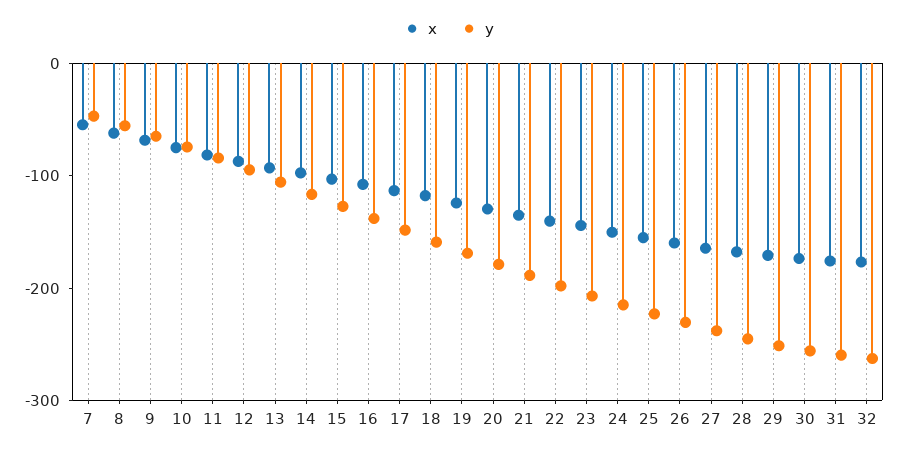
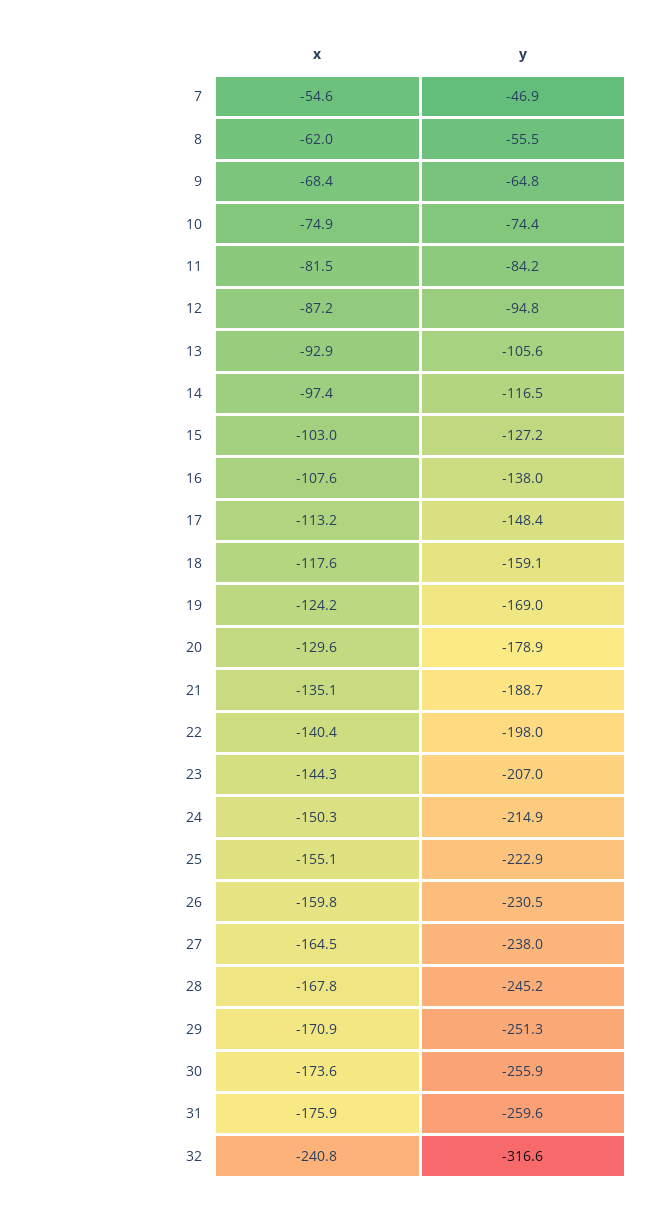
  {
    "x": {
      "7": -54.6,
      "8": -62,
      "9": -68.4,
      "10": -74.9,
      "11": -81.5,
      "12": -87.2,
      "13": -92.9,
      "14": -97.4,
      "15": -103,
      "16": -107.6,
      "17": -113.2,
      "18": -117.6,
      "19": -124.2,
      "20": -129.6,
      "21": -135.1,
      "22": -140.4,
      "23": -144.3,
      "24": -150.3,
      "25": -155.1,
      "26": -159.8,
      "27": -164.5,
      "28": -167.8,
      "29": -170.9,
      "30": -173.6,
      "31": -175.9,
-     "32": -180
+     "32": -240.8
    },
    "y": {
      "7": -46.9,
      "8": -55.5,
      "9": -64.8,
      "10": -74.4,
      "11": -84.2,
      "12": -94.8,
      "13": -105.6,
      "14": -116.5,
      "15": -127.2,
      "16": -138,
      "17": -148.4,
      "18": -159.1,
      "19": -169,
      "20": -178.9,
      "21": -188.7,
      "22": -198,
      "23": -207,
      "24": -214.9,
      "25": -222.9,
      "26": -230.5,
      "27": -238,
      "28": -245.2,
      "29": -251.3,
      "30": -255.9,
      "31": -259.6,
-     "32": -260
+     "32": -316.6
    }
  }

